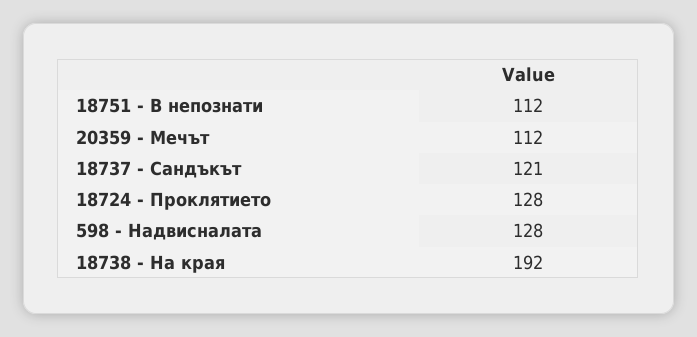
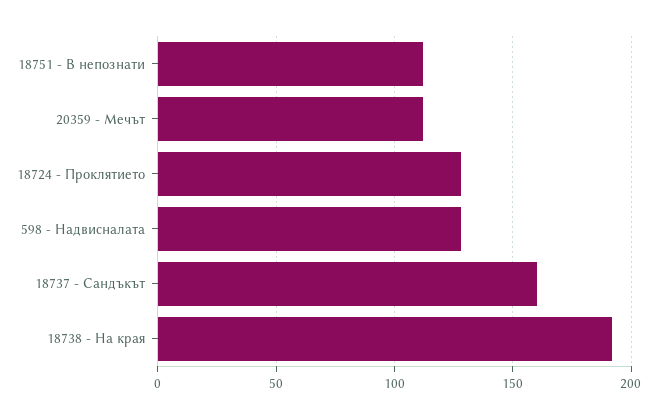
  {
    "18751 - В непознати": 112,
    "20359 - Мечът": 112,
-   "18737 - Сандъкът": 121,
+   "18737 - Сандъкът": 160,
    "18724 - Проклятието": 128,
    "598 - Надвисналата": 128,
    "18738 - На края": 192
  }

